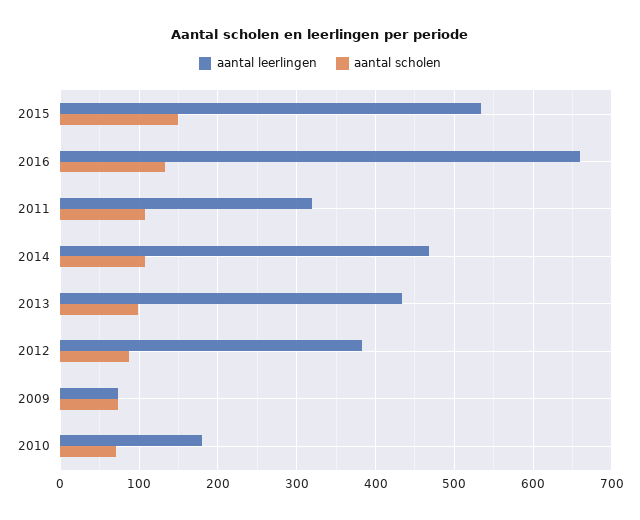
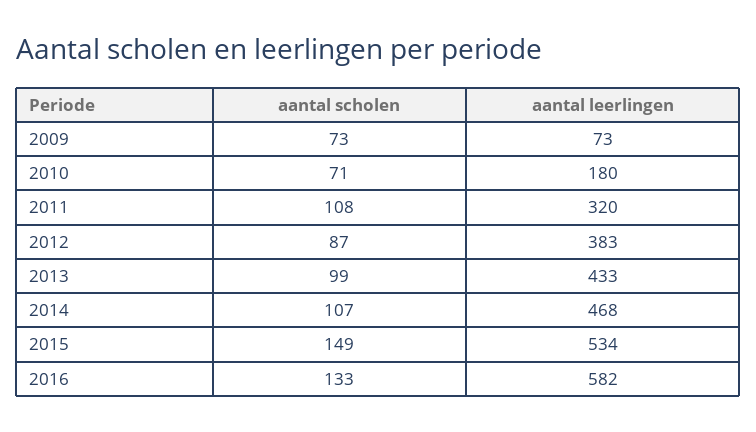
  {
    "aantal leerlingen": {
      "2015": 534,
-     "2016": 660,
+     "2016": 582,
      "2011": 320,
      "2014": 468,
      "2013": 433,
      "2012": 383,
      "2009": 73,
      "2010": 180
    },
    "aantal scholen": {
      "2015": 149,
      "2016": 133,
      "2011": 108,
      "2014": 107,
      "2013": 99,
      "2012": 87,
      "2009": 73,
      "2010": 71
    }
  }

